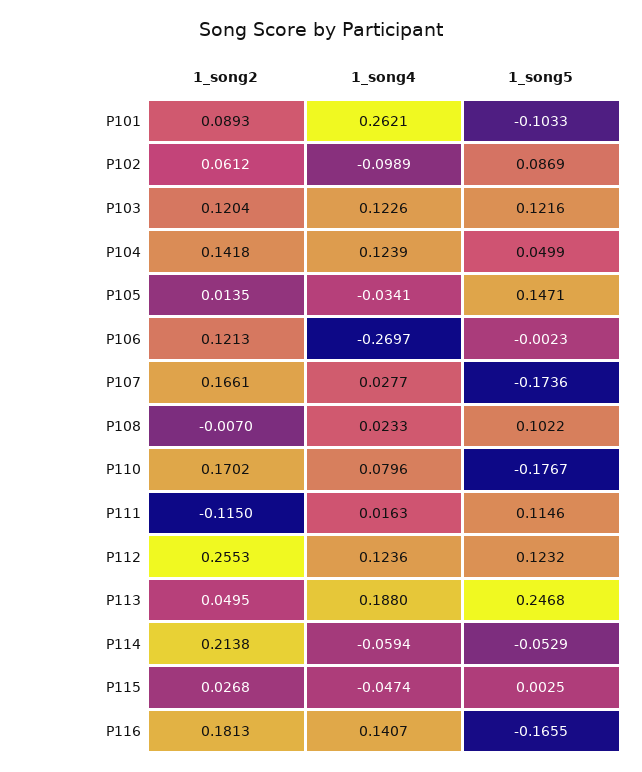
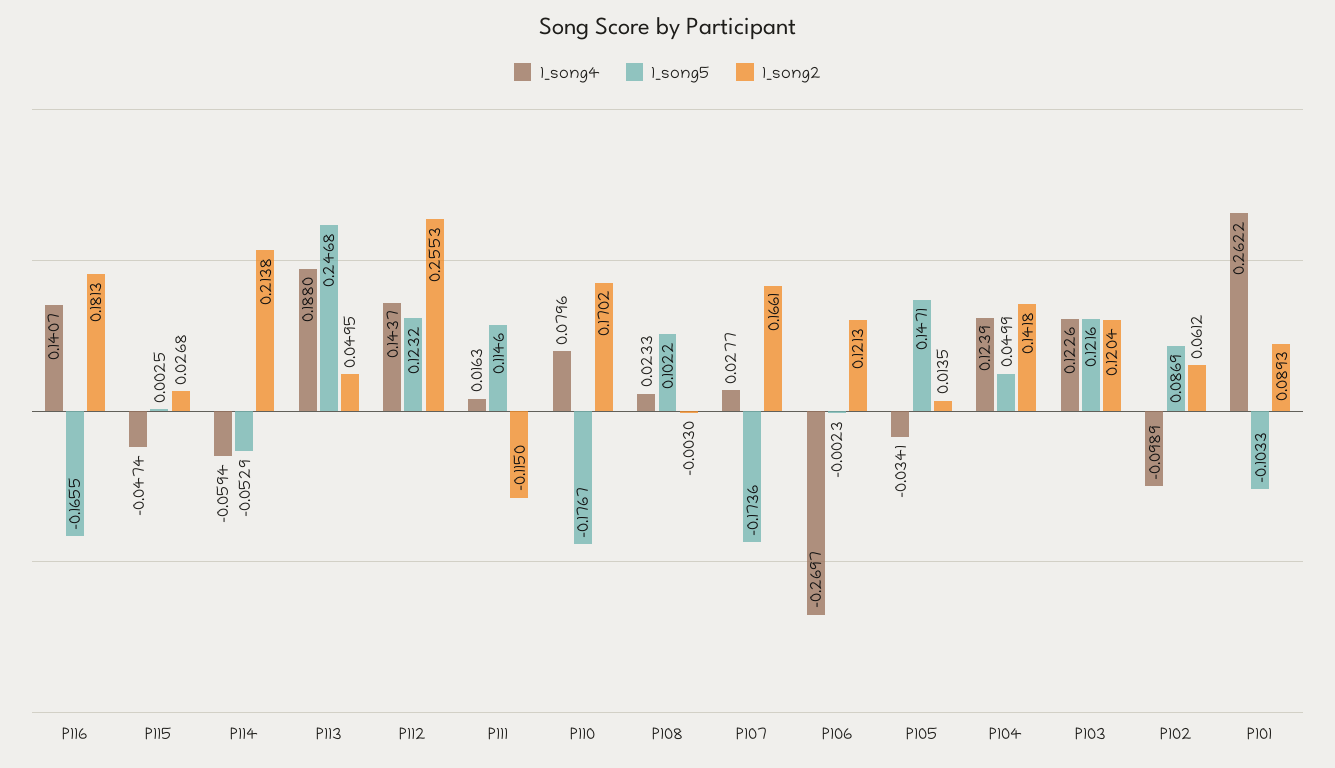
  {
    "1_song2": {
      "P101": 0.0893,
      "P102": 0.0612,
      "P103": 0.1204,
      "P104": 0.1418,
      "P105": 0.0135,
      "P106": 0.1213,
      "P107": 0.1661,
-     "P108": -0.007,
+     "P108": -0.003,
      "P110": 0.1702,
      "P111": -0.115,
      "P112": 0.2553,
      "P113": 0.0495,
      "P114": 0.2138,
      "P115": 0.0268,
      "P116": 0.1813
    },
    "1_song4": {
-     "P101": 0.2621,
+     "P101": 0.2622,
      "P102": -0.0989,
      "P103": 0.1226,
      "P104": 0.1239,
      "P105": -0.0341,
      "P106": -0.2697,
      "P107": 0.0277,
      "P108": 0.0233,
      "P110": 0.0796,
      "P111": 0.0163,
-     "P112": 0.1236,
+     "P112": 0.1437,
      "P113": 0.188,
      "P114": -0.0594,
      "P115": -0.0474,
      "P116": 0.1407
    },
    "1_song5": {
      "P101": -0.1033,
      "P102": 0.0869,
      "P103": 0.1216,
      "P104": 0.0499,
      "P105": 0.1471,
      "P106": -0.0023,
      "P107": -0.1736,
      "P108": 0.1022,
      "P110": -0.1767,
      "P111": 0.1146,
      "P112": 0.1232,
      "P113": 0.2468,
      "P114": -0.0529,
      "P115": 0.0025,
      "P116": -0.1655
    }
  }

